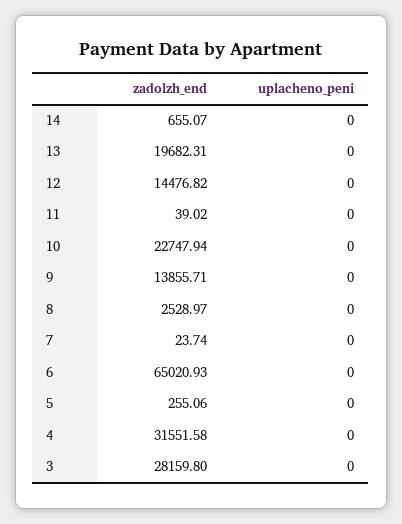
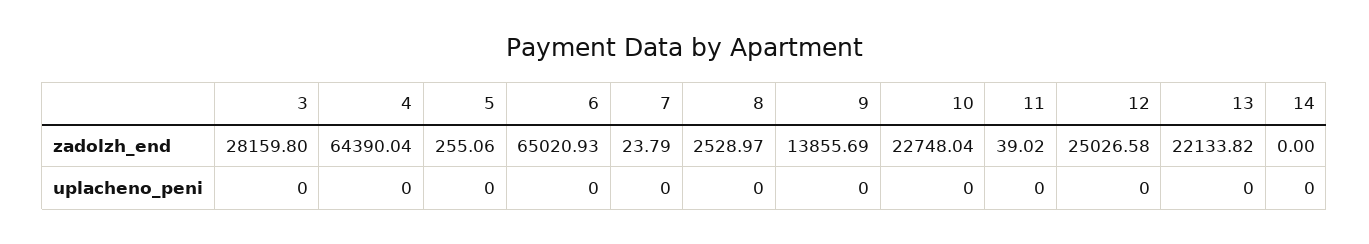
  {
    "zadolzh_end": {
-     "14": 655.07,
+     "14": 0,
-     "13": 19682.31,
+     "13": 22133.82,
-     "12": 14476.82,
+     "12": 25026.58,
      "11": 39.02,
-     "10": 22747.94,
+     "10": 22748.04,
-     "9": 13855.71,
+     "9": 13855.69,
      "8": 2528.97,
-     "7": 23.74,
+     "7": 23.79,
      "6": 65020.93,
      "5": 255.06,
-     "4": 31551.58,
+     "4": 64390.04,
      "3": 28159.8
    },
    "uplacheno_peni": {
      "14": 0,
      "13": 0,
      "12": 0,
      "11": 0,
      "10": 0,
      "9": 0,
      "8": 0,
      "7": 0,
      "6": 0,
      "5": 0,
      "4": 0,
      "3": 0
    }
  }

